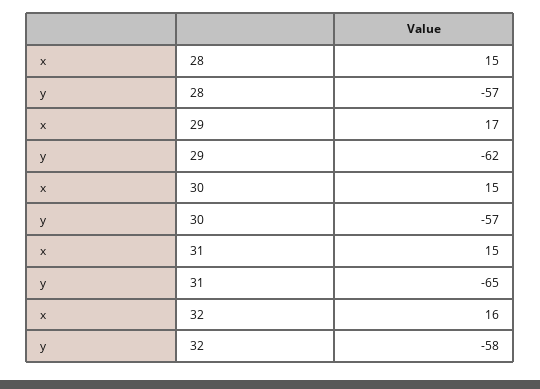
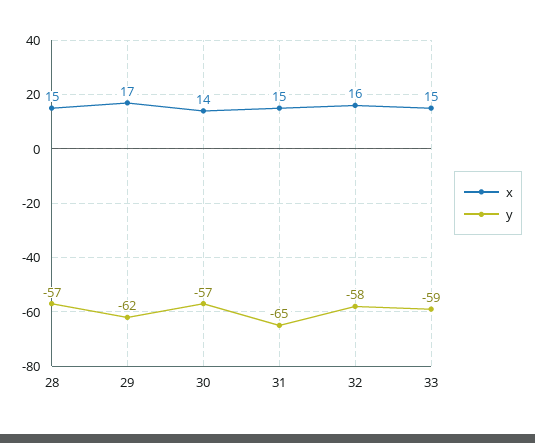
  {
    "x": {
      "28": 15,
      "29": 17,
-     "30": 15,
+     "30": 14,
      "31": 15,
-     "32": 16
+     "32": 16,
+     "33": 15
    },
    "y": {
      "28": -57,
      "29": -62,
      "30": -57,
      "31": -65,
-     "32": -58
+     "32": -58,
+     "33": -59
    }
  }

